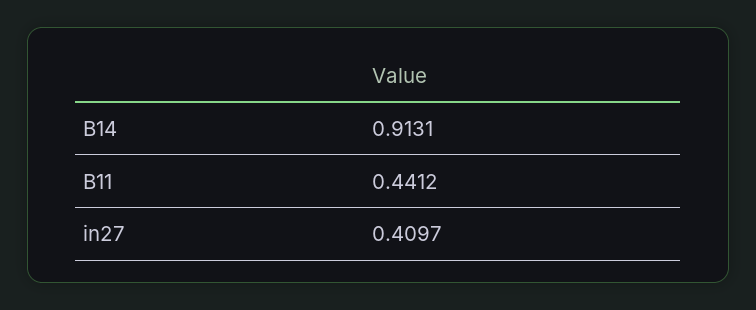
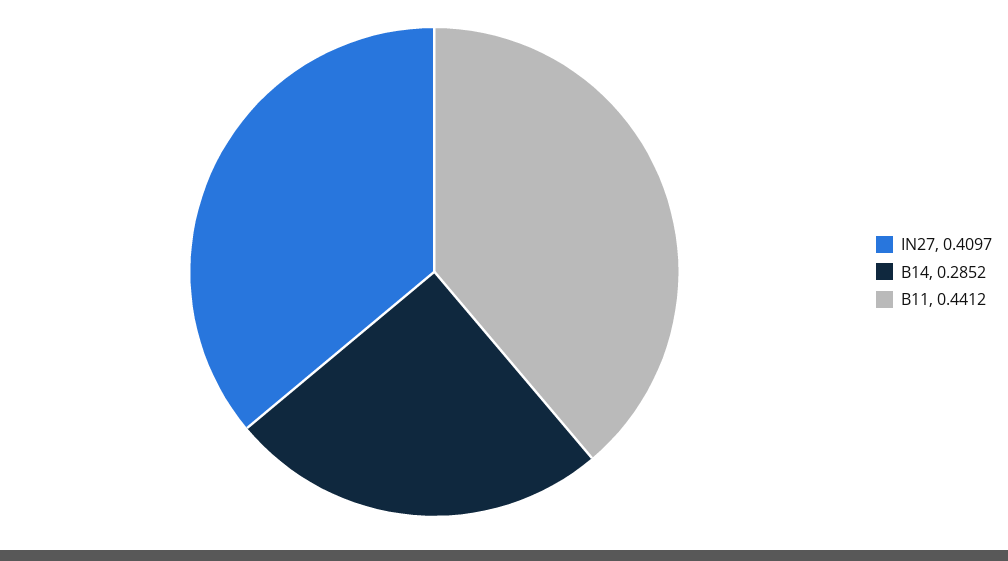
  {
-   "B14": 0.9131,
+   "B14": 0.2852,
    "B11": 0.4412,
    "in27": 0.4097
  }

